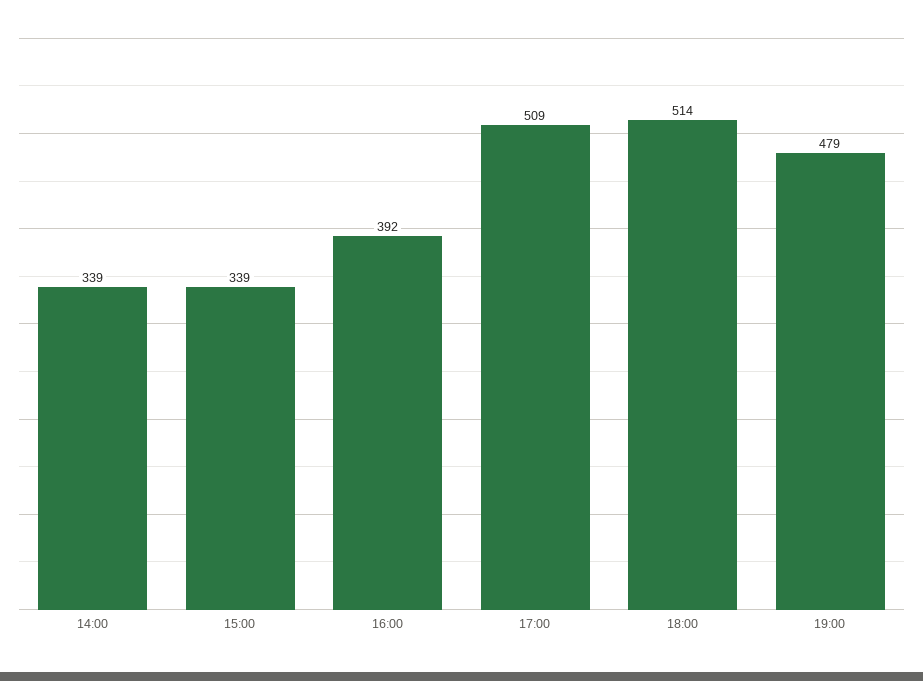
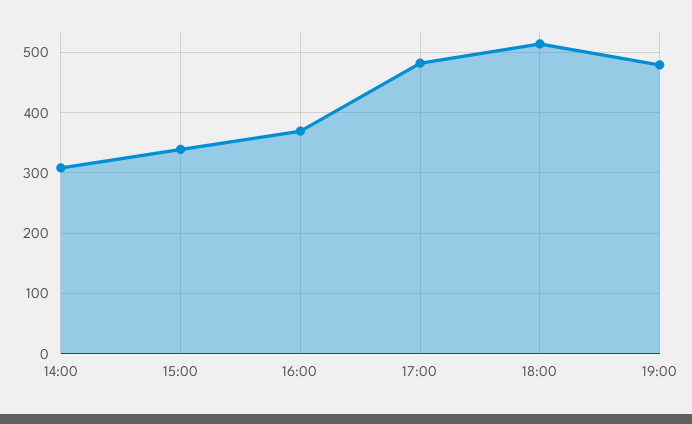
  {
-   "14:00": 339,
+   "14:00": 310,
    "15:00": 339,
-   "16:00": 392,
+   "16:00": 370,
-   "17:00": 509,
+   "17:00": 480,
    "18:00": 514,
    "19:00": 479
  }

